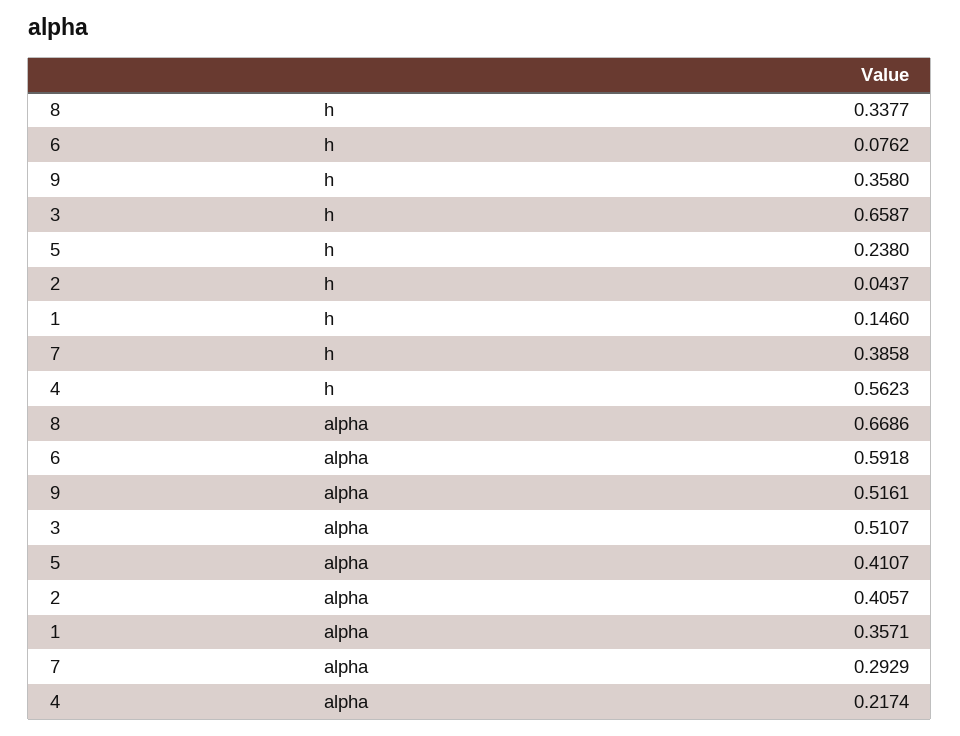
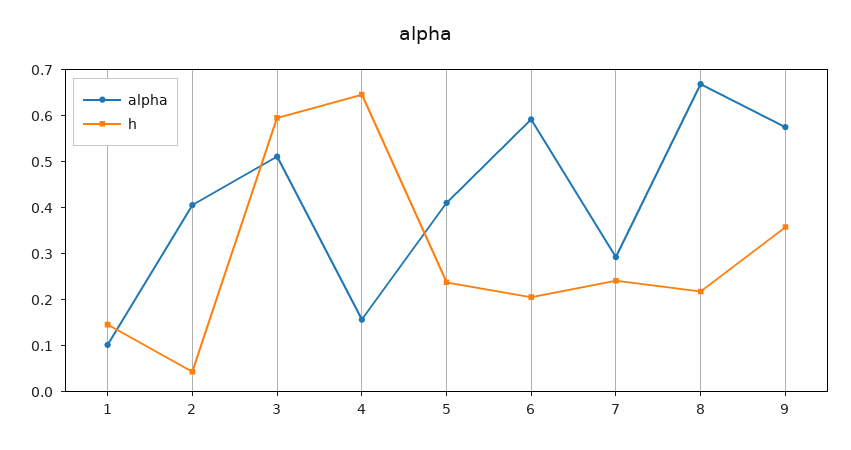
  {
    "h": {
-     "8": 0.3377,
+     "8": 0.22,
-     "6": 0.0762,
+     "6": 0.2,
      "9": 0.358,
-     "3": 0.6587,
+     "3": 0.6,
      "5": 0.238,
      "2": 0.0437,
      "1": 0.146,
-     "7": 0.3858,
+     "7": 0.24,
-     "4": 0.5623
+     "4": 0.64
    },
    "alpha": {
      "8": 0.6686,
      "6": 0.5918,
-     "9": 0.5161,
+     "9": 0.58,
      "3": 0.5107,
      "5": 0.4107,
      "2": 0.4057,
-     "1": 0.3571,
+     "1": 0.1,
      "7": 0.2929,
-     "4": 0.2174
+     "4": 0.16
    }
  }

